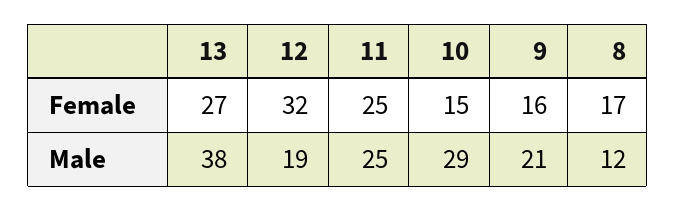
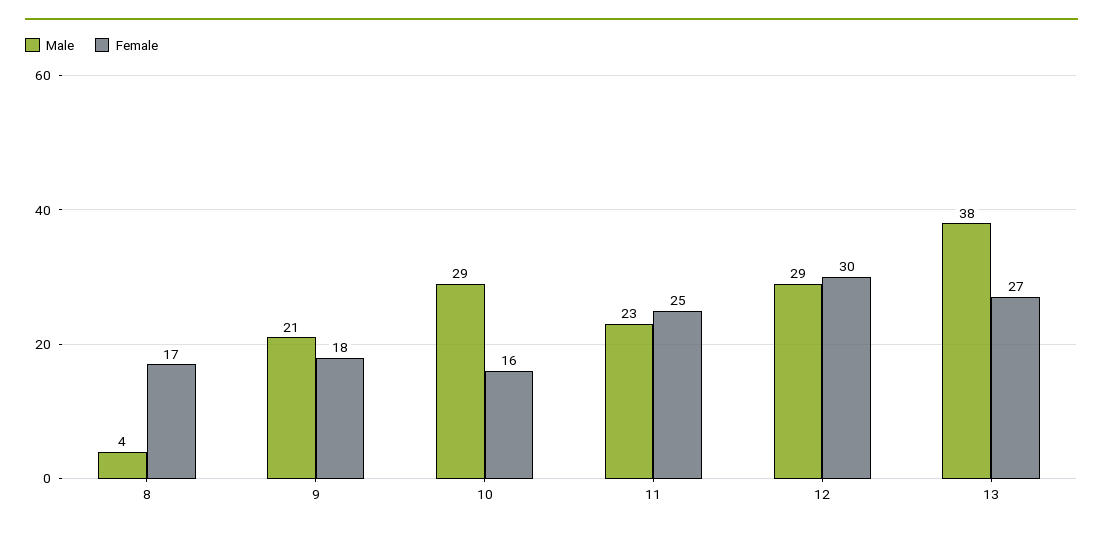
  {
    "Female": {
      "13": 27,
-     "12": 32,
+     "12": 30,
      "11": 25,
-     "10": 15,
+     "10": 16,
-     "9": 16,
+     "9": 18,
      "8": 17
    },
    "Male": {
      "13": 38,
-     "12": 19,
+     "12": 29,
-     "11": 25,
+     "11": 23,
      "10": 29,
      "9": 21,
-     "8": 12
+     "8": 4
    }
  }

